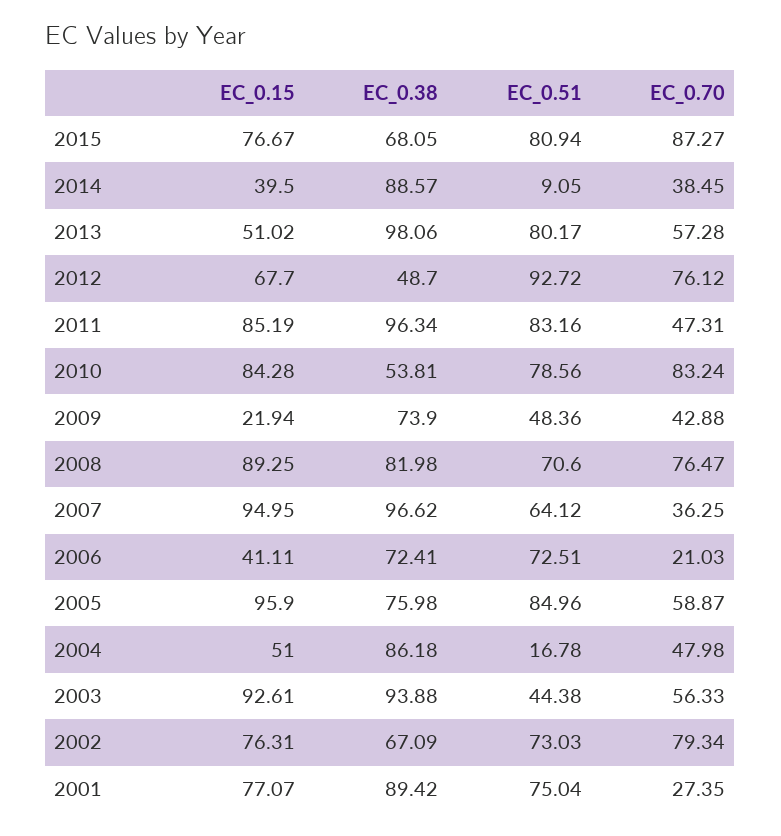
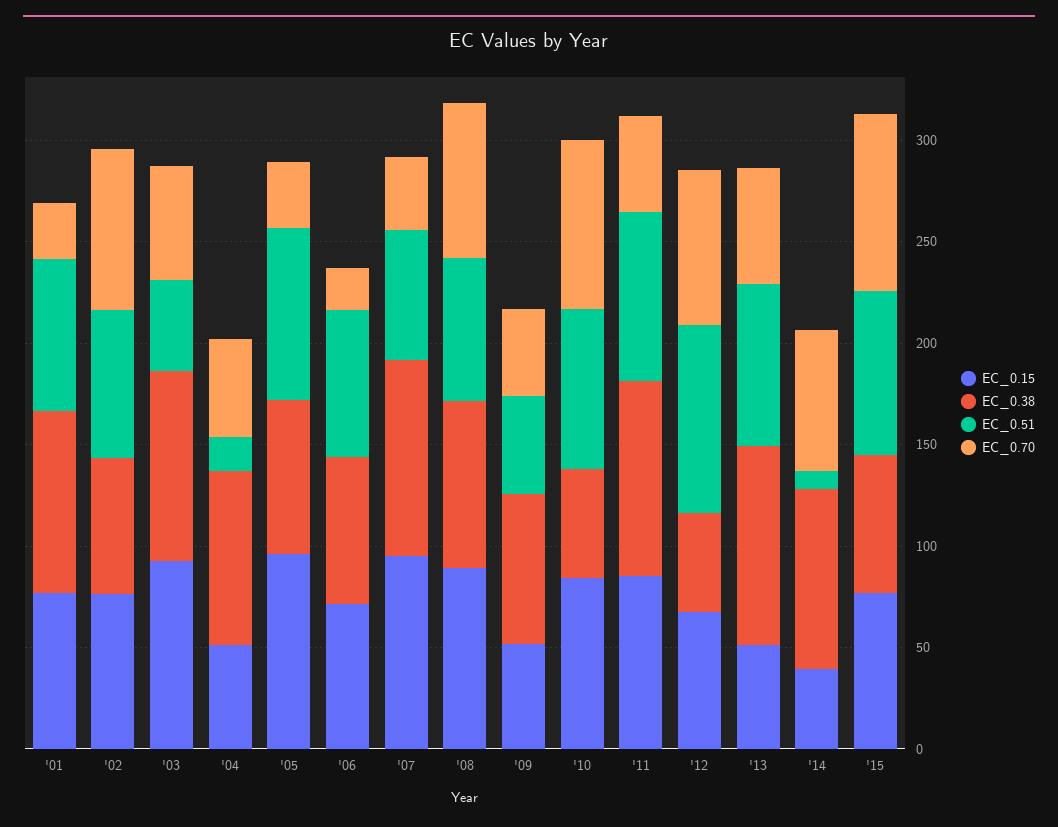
  {
    "EC_0.15": {
      "2015": 76.67,
      "2014": 39.5,
      "2013": 51.02,
      "2012": 67.7,
      "2011": 85.19,
      "2010": 84.28,
-     "2009": 21.94,
+     "2009": 50,
      "2008": 89.25,
      "2007": 94.95,
-     "2006": 41.11,
+     "2006": 70,
      "2005": 95.9,
      "2004": 51,
      "2003": 92.61,
      "2002": 76.31,
      "2001": 77.07
    },
    "EC_0.38": {
      "2015": 68.05,
      "2014": 88.57,
      "2013": 98.06,
      "2012": 48.7,
      "2011": 96.34,
      "2010": 53.81,
      "2009": 73.9,
      "2008": 81.98,
      "2007": 96.62,
      "2006": 72.41,
      "2005": 75.98,
      "2004": 86.18,
      "2003": 93.88,
      "2002": 67.09,
      "2001": 89.42
    },
    "EC_0.51": {
      "2015": 80.94,
      "2014": 9.05,
      "2013": 80.17,
      "2012": 92.72,
      "2011": 83.16,
      "2010": 78.56,
      "2009": 48.36,
      "2008": 70.6,
      "2007": 64.12,
      "2006": 72.51,
      "2005": 84.96,
      "2004": 16.78,
      "2003": 44.38,
      "2002": 73.03,
      "2001": 75.04
    },
    "EC_0.70": {
      "2015": 87.27,
-     "2014": 38.45,
+     "2014": 70,
      "2013": 57.28,
      "2012": 76.12,
      "2011": 47.31,
      "2010": 83.24,
      "2009": 42.88,
      "2008": 76.47,
      "2007": 36.25,
      "2006": 21.03,
-     "2005": 58.87,
+     "2005": 30,
      "2004": 47.98,
      "2003": 56.33,
      "2002": 79.34,
      "2001": 27.35
    }
  }

